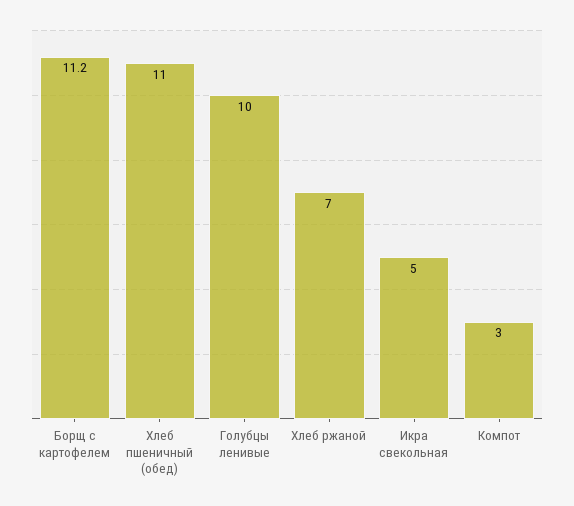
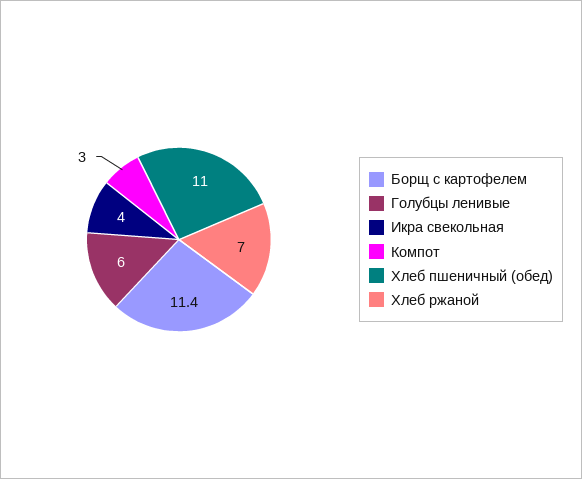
  {
-   "Борщ с картофелем": 11.2,
+   "Борщ с картофелем": 11.4,
    "Хлеб пшеничный (обед)": 11,
-   "Голубцы ленивые": 10,
+   "Голубцы ленивые": 6,
    "Хлеб ржаной": 7,
-   "Икра свекольная": 5,
+   "Икра свекольная": 4,
    "Компот": 3
  }

